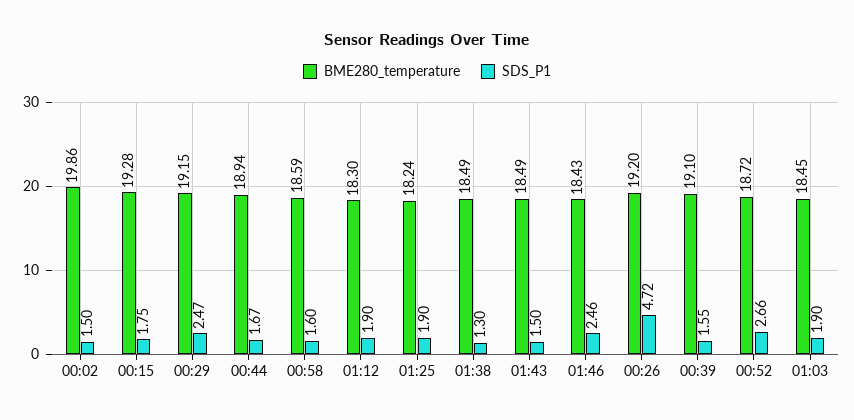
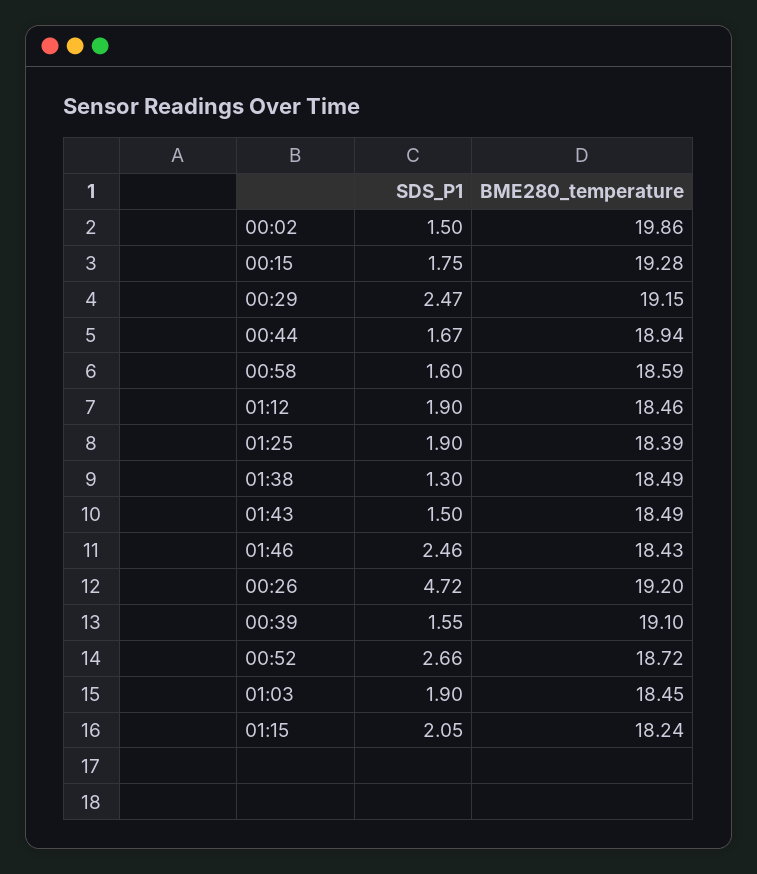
  {
    "BME280_temperature": {
      "00:02": 19.86,
      "00:15": 19.28,
      "00:29": 19.15,
      "00:44": 18.94,
      "00:58": 18.59,
-     "01:12": 18.3,
+     "01:12": 18.46,
-     "01:25": 18.24,
+     "01:25": 18.39,
      "01:38": 18.49,
      "01:43": 18.49,
      "01:46": 18.43,
      "00:26": 19.2,
      "00:39": 19.1,
      "00:52": 18.72,
-     "01:03": 18.45
+     "01:03": 18.45,
+     "01:15": 18.24
    },
    "SDS_P1": {
      "00:02": 1.5,
      "00:15": 1.75,
      "00:29": 2.47,
      "00:44": 1.67,
      "00:58": 1.6,
      "01:12": 1.9,
      "01:25": 1.9,
      "01:38": 1.3,
      "01:43": 1.5,
      "01:46": 2.46,
      "00:26": 4.72,
      "00:39": 1.55,
      "00:52": 2.66,
-     "01:03": 1.9
+     "01:03": 1.9,
+     "01:15": 2.05
    }
  }

